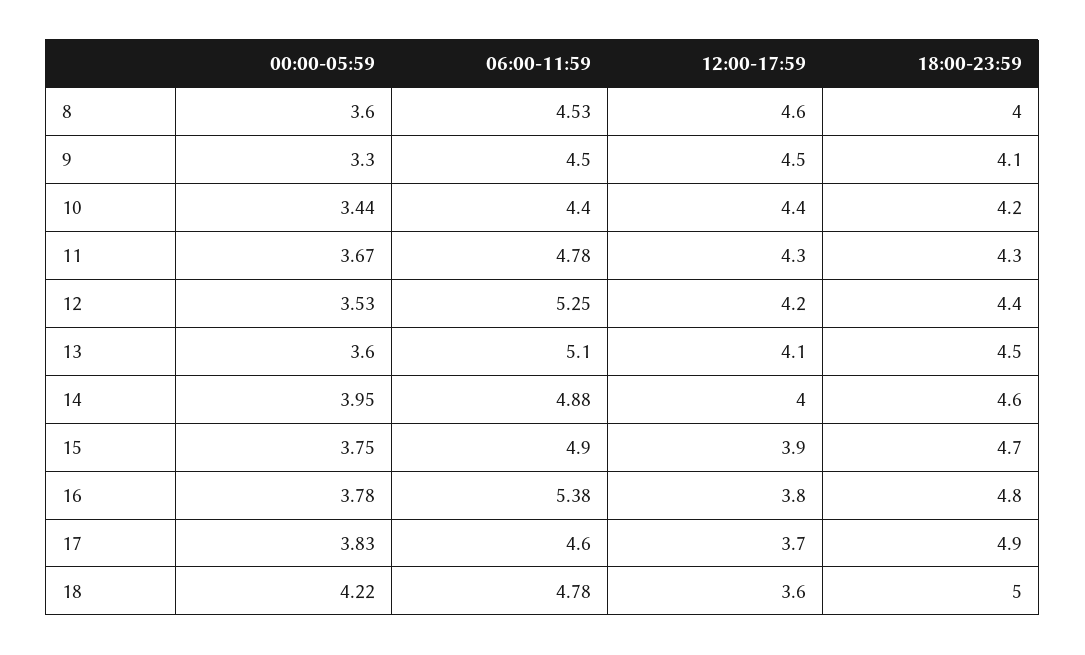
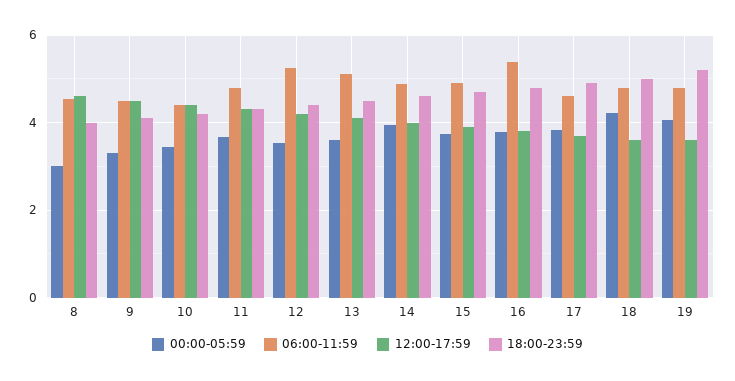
  {
    "00:00-05:59": {
-     "8": 3.6,
+     "8": 3,
      "9": 3.3,
      "10": 3.44,
      "11": 3.67,
      "12": 3.53,
      "13": 3.6,
      "14": 3.95,
      "15": 3.75,
      "16": 3.78,
      "17": 3.83,
-     "18": 4.22
+     "18": 4.22,
+     "19": 4
    },
    "06:00-11:59": {
      "8": 4.53,
      "9": 4.5,
      "10": 4.4,
      "11": 4.78,
      "12": 5.25,
      "13": 5.1,
      "14": 4.88,
      "15": 4.9,
      "16": 5.38,
      "17": 4.6,
-     "18": 4.78
+     "18": 4.78,
+     "19": 4.8
    },
    "12:00-17:59": {
      "8": 4.6,
      "9": 4.5,
      "10": 4.4,
      "11": 4.3,
      "12": 4.2,
      "13": 4.1,
      "14": 4,
      "15": 3.9,
      "16": 3.8,
      "17": 3.7,
-     "18": 3.6
+     "18": 3.6,
+     "19": 3.6
    },
    "18:00-23:59": {
      "8": 4,
      "9": 4.1,
      "10": 4.2,
      "11": 4.3,
      "12": 4.4,
      "13": 4.5,
      "14": 4.6,
      "15": 4.7,
      "16": 4.8,
      "17": 4.9,
-     "18": 5
+     "18": 5,
+     "19": 5.2
    }
  }

